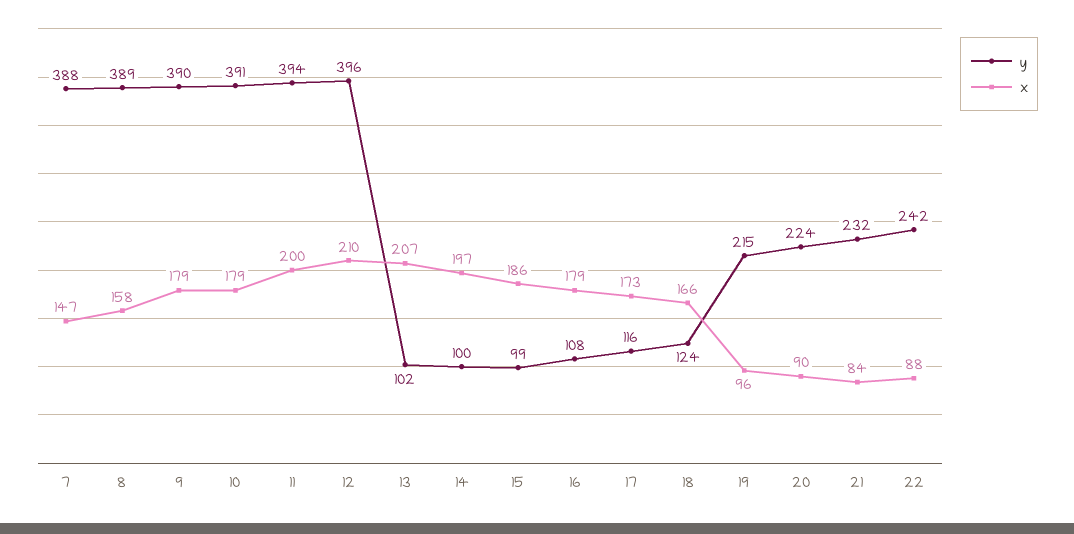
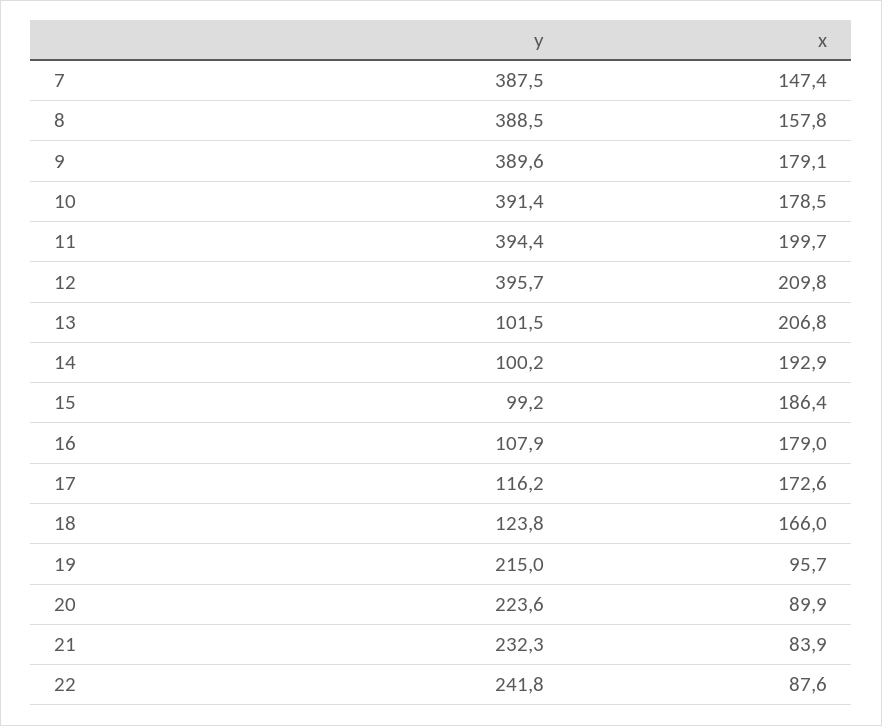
  {
    "y": {
      "7": 387.5,
      "8": 388.5,
      "9": 389.6,
      "10": 391.4,
      "11": 394.4,
      "12": 395.7,
      "13": 101.5,
      "14": 100.2,
      "15": 99.2,
      "16": 107.9,
      "17": 116.2,
      "18": 123.8,
      "19": 215,
      "20": 223.6,
      "21": 232.3,
      "22": 241.8
    },
    "x": {
      "7": 147.4,
      "8": 157.8,
      "9": 179.1,
      "10": 178.5,
      "11": 199.7,
      "12": 209.8,
      "13": 206.8,
-     "14": 197,
+     "14": 192.9,
      "15": 186.4,
      "16": 179,
      "17": 172.6,
      "18": 166,
      "19": 95.7,
      "20": 89.9,
      "21": 83.9,
      "22": 87.6
    }
  }

